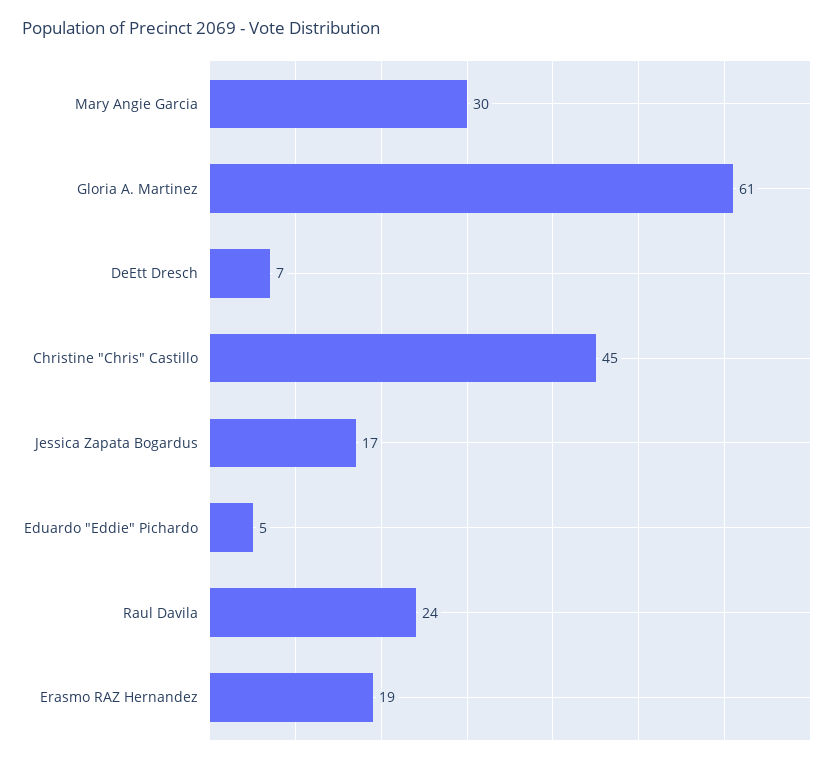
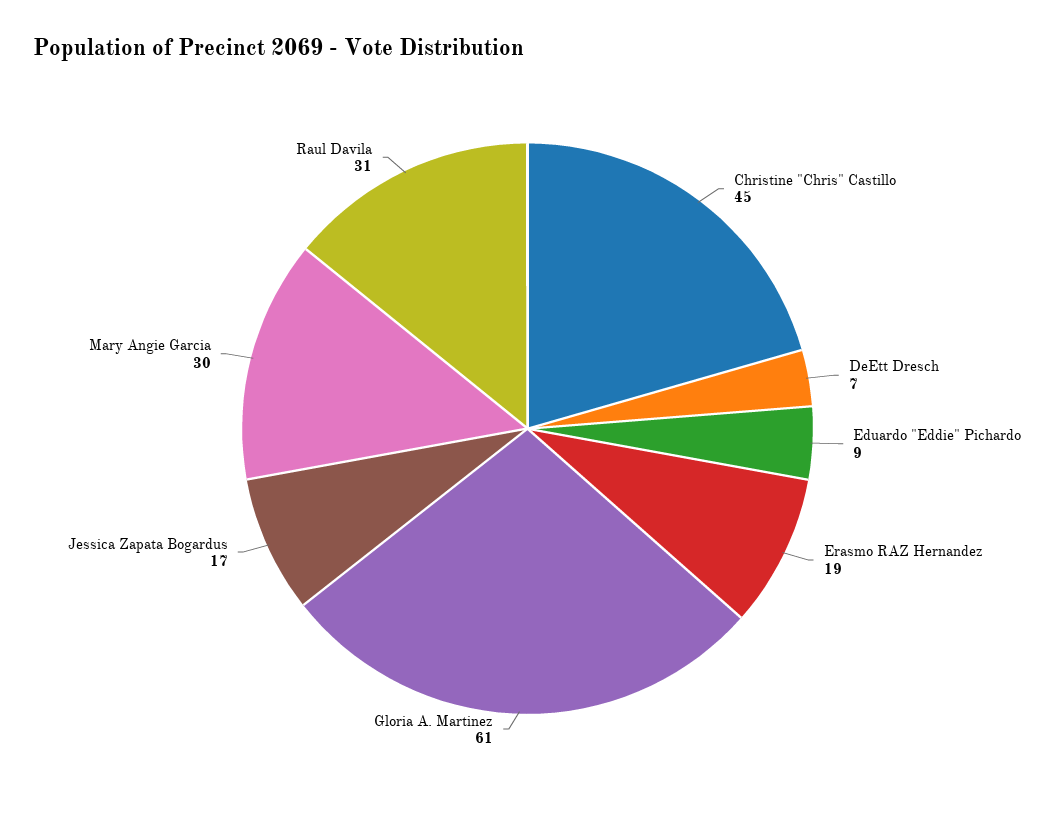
  {
    "Mary Angie Garcia": 30,
    "Gloria A. Martinez": 61,
    "DeEtt Dresch": 7,
    "Christine \"Chris\" Castillo": 45,
    "Jessica Zapata Bogardus": 17,
-   "Eduardo \"Eddie\" Pichardo": 5,
+   "Eduardo \"Eddie\" Pichardo": 9,
-   "Raul Davila": 24,
+   "Raul Davila": 31,
    "Erasmo RAZ Hernandez": 19
  }

